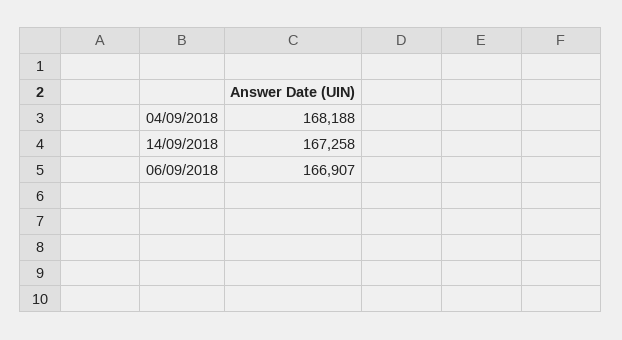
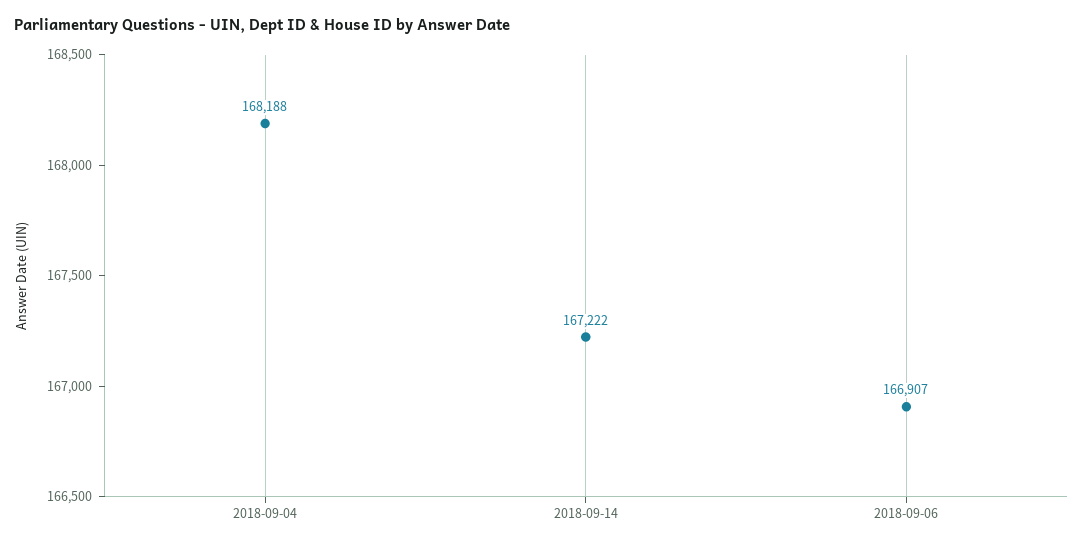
  {
    "04/09/2018": 168188,
-   "14/09/2018": 167258,
+   "14/09/2018": 167222,
    "06/09/2018": 166907
  }

